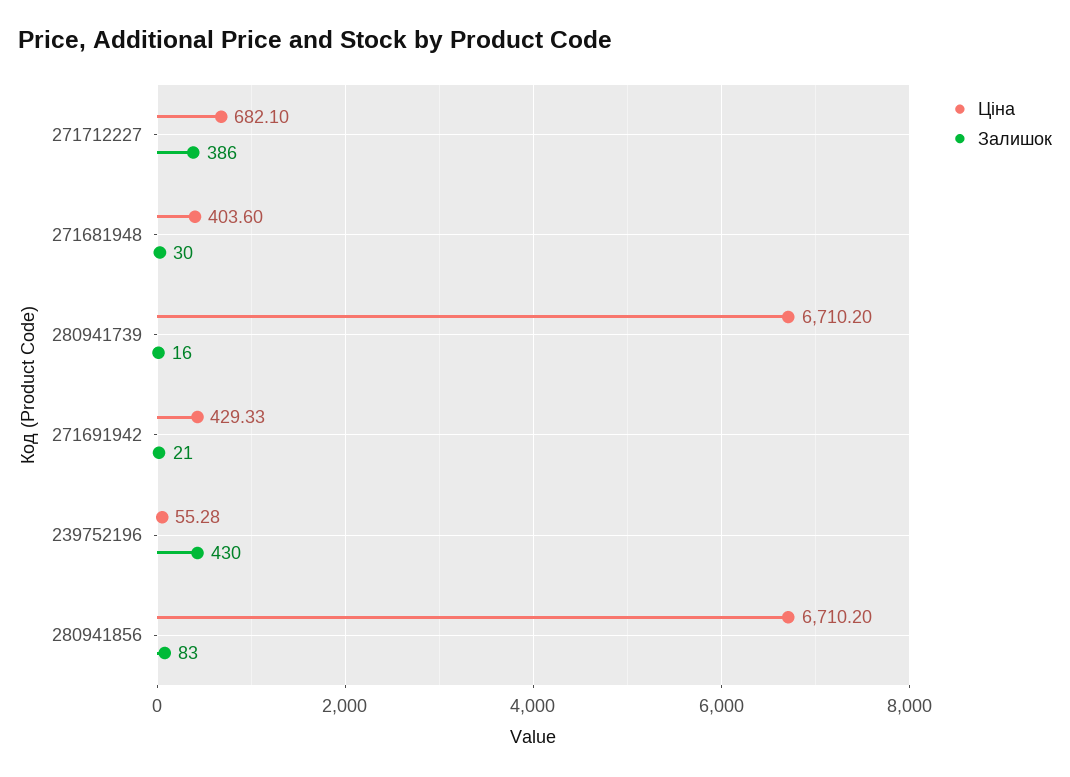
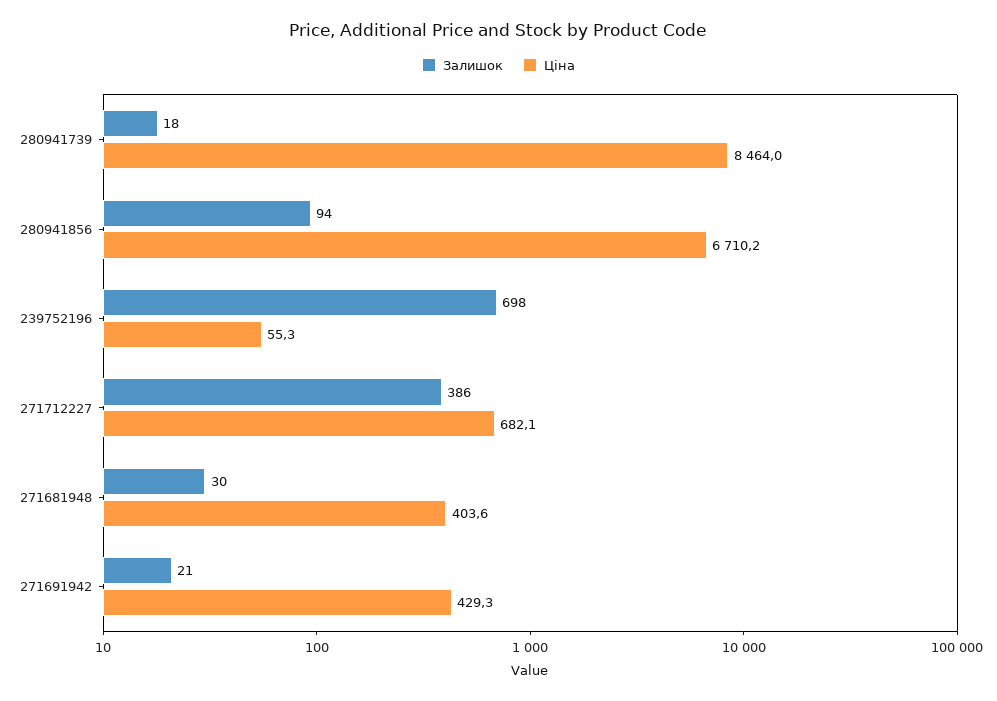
  {
    "Ціна": {
      "271712227": 682.1,
      "271681948": 403.6,
-     "280941739": 6710.2,
+     "280941739": 8464,
      "271691942": 429.33,
      "239752196": 55.28,
      "280941856": 6710.2
    },
    "Залишок": {
      "271712227": 386,
      "271681948": 30,
-     "280941739": 16,
+     "280941739": 18,
      "271691942": 21,
-     "239752196": 430,
+     "239752196": 698,
-     "280941856": 83
+     "280941856": 94
    }
  }

